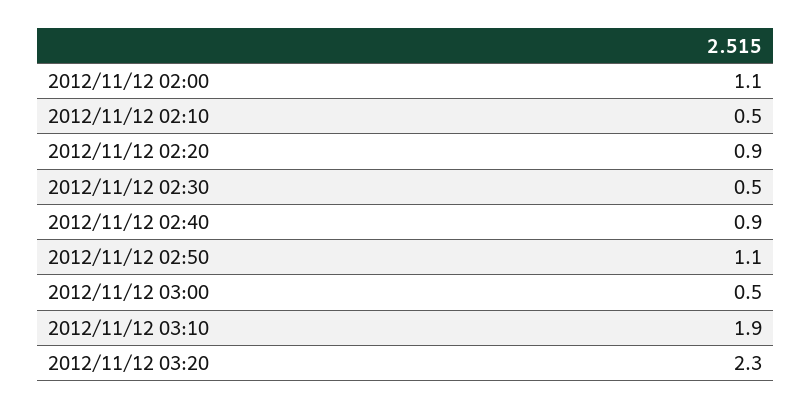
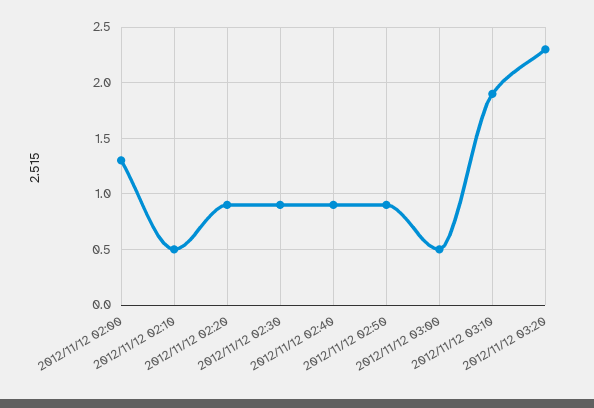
  {
-   "2012/11/12 02:00": 1.1,
+   "2012/11/12 02:00": 1.3,
    "2012/11/12 02:10": 0.5,
    "2012/11/12 02:20": 0.9,
-   "2012/11/12 02:30": 0.5,
+   "2012/11/12 02:30": 0.9,
    "2012/11/12 02:40": 0.9,
-   "2012/11/12 02:50": 1.1,
+   "2012/11/12 02:50": 0.9,
    "2012/11/12 03:00": 0.5,
    "2012/11/12 03:10": 1.9,
    "2012/11/12 03:20": 2.3
  }

